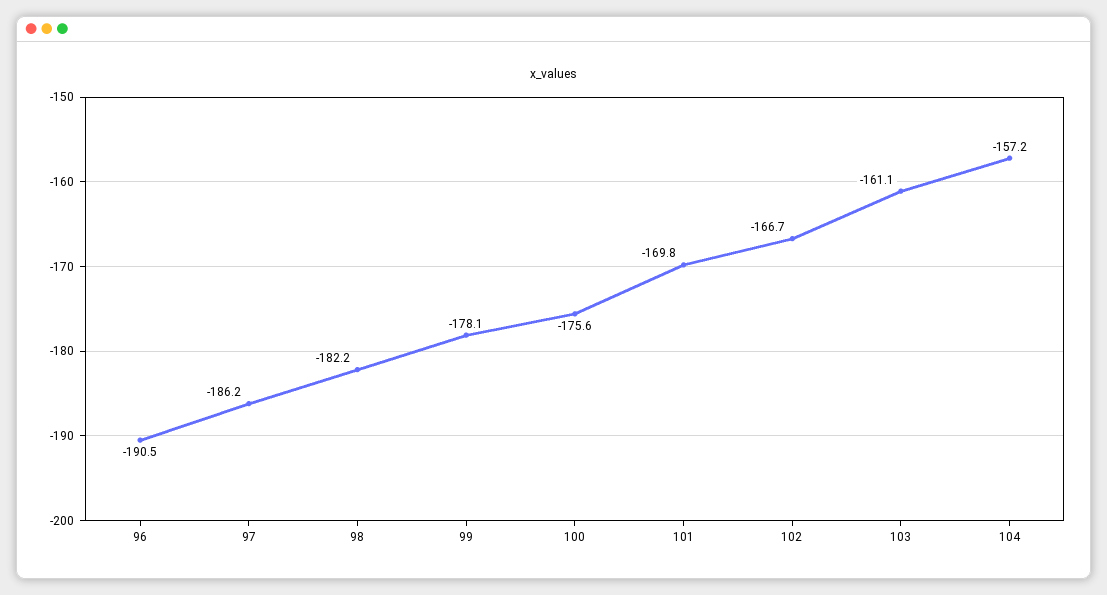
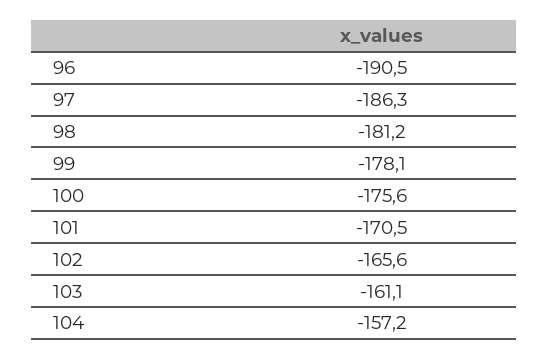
  {
    "96": -190.5,
-   "97": -186.2,
+   "97": -186.3,
-   "98": -182.2,
+   "98": -181.2,
    "99": -178.1,
    "100": -175.6,
-   "101": -169.8,
+   "101": -170.5,
-   "102": -166.7,
+   "102": -165.6,
    "103": -161.1,
    "104": -157.2
  }

